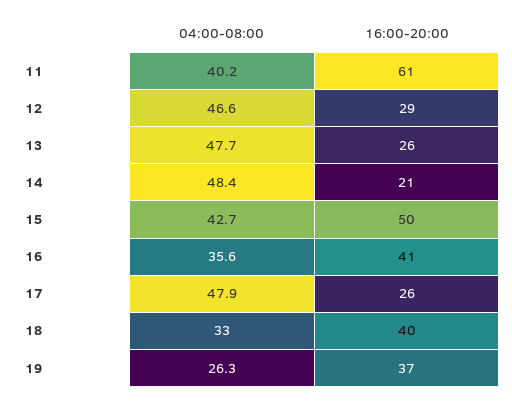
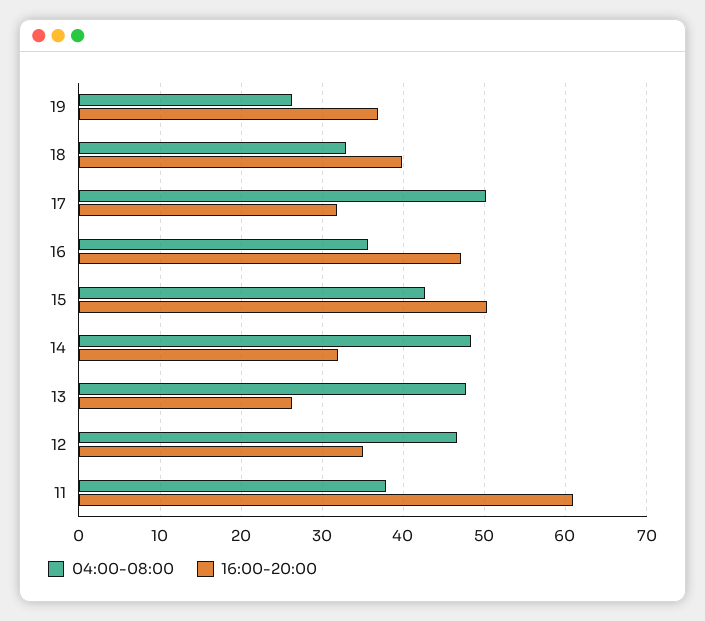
  {
    "04:00-08:00": {
-     "11": 40.2,
+     "11": 38,
      "12": 46.6,
      "13": 47.7,
      "14": 48.4,
      "15": 42.7,
      "16": 35.6,
-     "17": 47.9,
+     "17": 50,
      "18": 33,
      "19": 26.3
    },
    "16:00-20:00": {
      "11": 61,
-     "12": 29,
+     "12": 35,
      "13": 26,
-     "14": 21,
+     "14": 32,
      "15": 50,
-     "16": 41,
+     "16": 47,
-     "17": 26,
+     "17": 32,
      "18": 40,
      "19": 37
    }
  }

